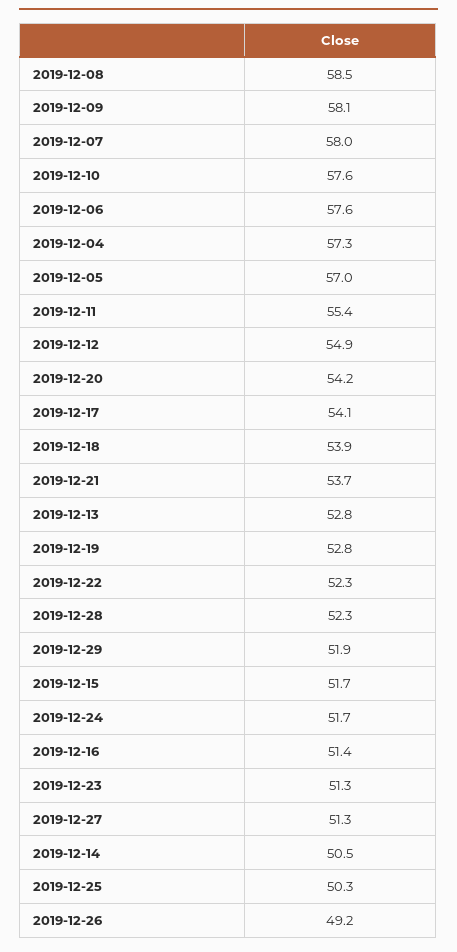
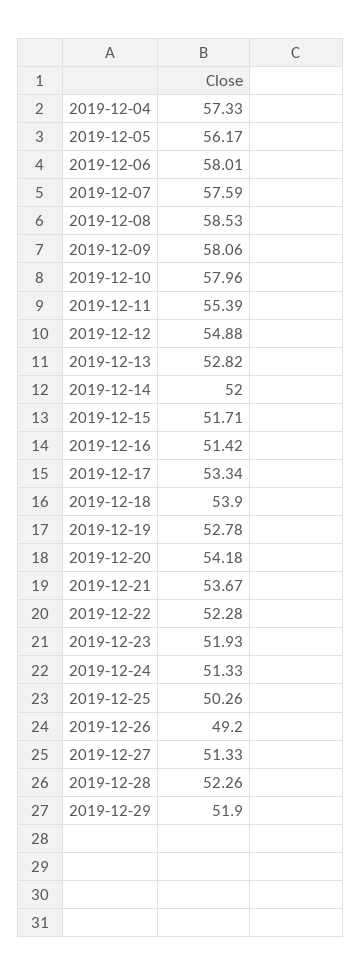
  {
    "2019-12-08": 58.53,
    "2019-12-09": 58.06,
-   "2019-12-07": 58,
+   "2019-12-07": 57.59,
-   "2019-12-10": 57.6,
+   "2019-12-10": 57.96,
-   "2019-12-06": 57.6,
+   "2019-12-06": 58.01,
    "2019-12-04": 57.33,
-   "2019-12-05": 57,
+   "2019-12-05": 56.17,
    "2019-12-11": 55.39,
    "2019-12-12": 54.88,
    "2019-12-20": 54.18,
-   "2019-12-17": 54.1,
+   "2019-12-17": 53.34,
    "2019-12-18": 53.9,
    "2019-12-21": 53.67,
    "2019-12-13": 52.82,
    "2019-12-19": 52.78,
    "2019-12-22": 52.28,
    "2019-12-28": 52.26,
    "2019-12-29": 51.9,
    "2019-12-15": 51.71,
-   "2019-12-24": 51.7,
+   "2019-12-24": 51.33,
    "2019-12-16": 51.42,
-   "2019-12-23": 51.3,
+   "2019-12-23": 51.93,
    "2019-12-27": 51.33,
-   "2019-12-14": 50.5,
+   "2019-12-14": 52,
    "2019-12-25": 50.26,
    "2019-12-26": 49.2
  }

